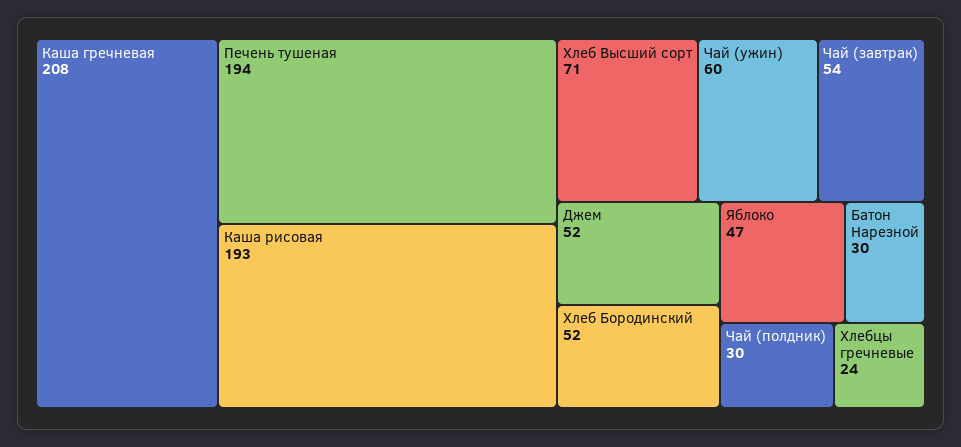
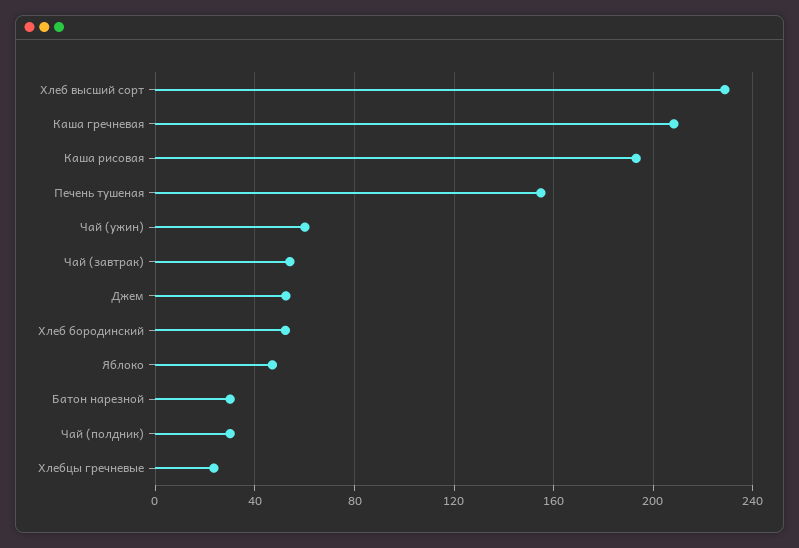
  {
    "Каша гречневая": 208,
-   "Печень тушеная": 194,
+   "Печень тушеная": 155,
    "Каша рисовая": 193,
-   "Хлеб Высший сорт": 71,
+   "Хлеб Высший сорт": 230,
    "Чай (ужин)": 60,
    "Чай (завтрак)": 54,
    "Джем": 52,
    "Хлеб Бородинский": 52,
    "Яблоко": 47,
    "Батон Нарезной": 30,
    "Чай (полдник)": 30,
    "Хлебцы гречневые": 24
  }

